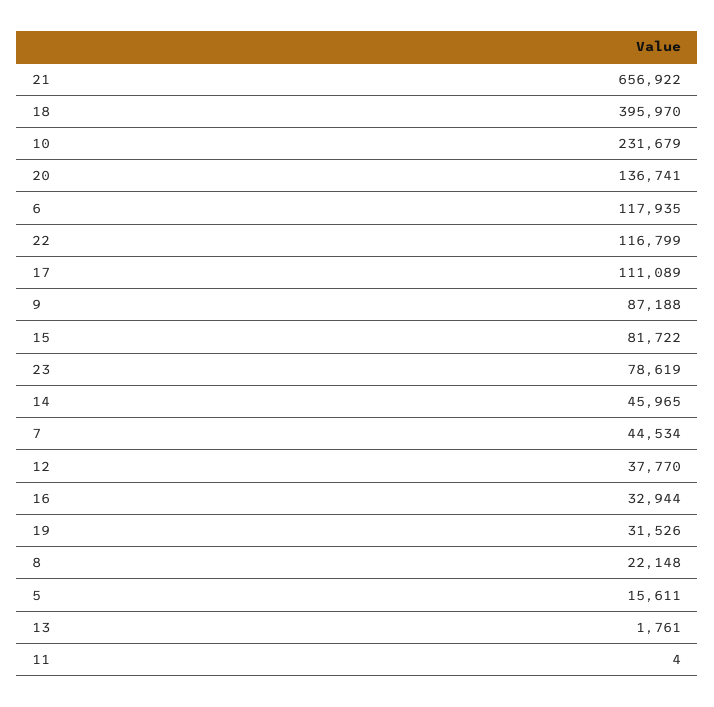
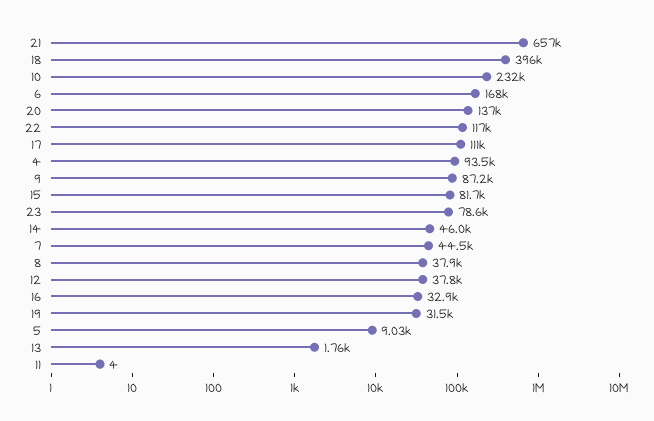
  {
    "21": 656922,
    "18": 395970,
    "10": 231679,
    "20": 136741,
-   "6": 117935,
+   "6": 168000,
    "22": 116799,
    "17": 111089,
    "9": 87188,
    "15": 81722,
    "23": 78619,
    "14": 45965,
    "7": 44534,
    "12": 37770,
    "16": 32944,
    "19": 31526,
-   "8": 22148,
+   "8": 37900,
-   "5": 15611,
+   "5": 9030,
    "13": 1761,
-   "11": 4
+   "11": 4,
+   "4": 93500
  }

